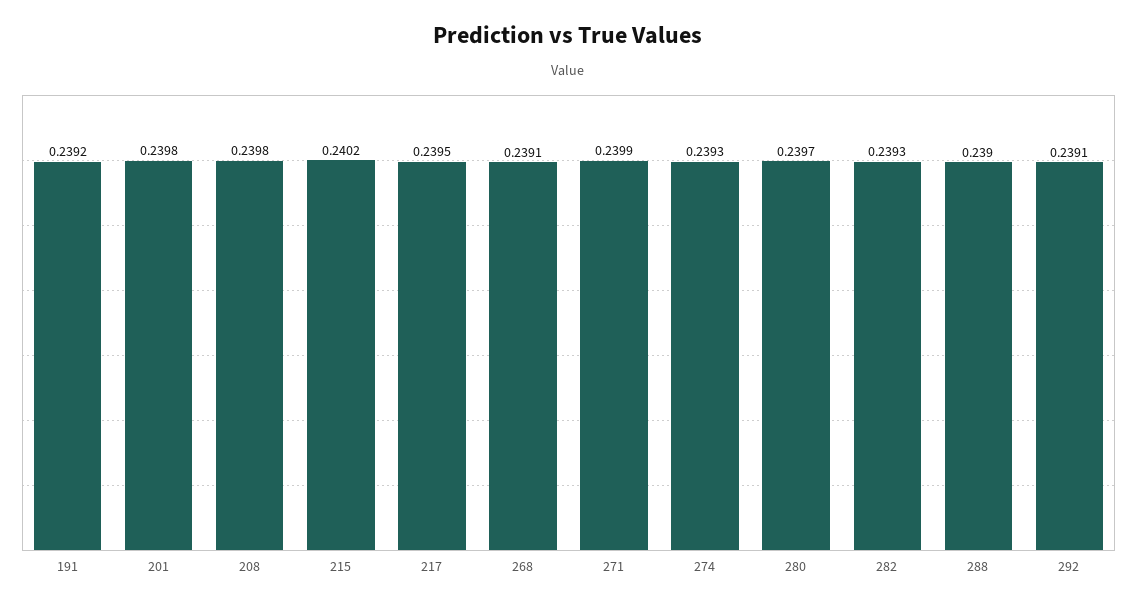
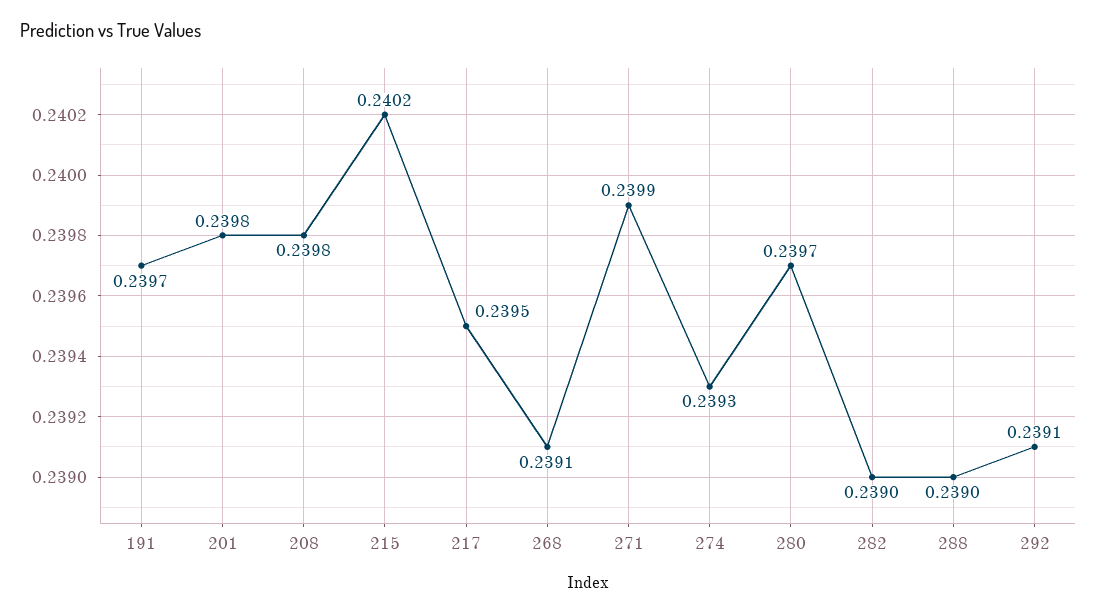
  {
-   "191": 0.2392,
+   "191": 0.2397,
    "201": 0.2398,
    "208": 0.2398,
    "215": 0.2402,
    "217": 0.2395,
    "268": 0.2391,
    "271": 0.2399,
    "274": 0.2393,
    "280": 0.2397,
-   "282": 0.2393,
+   "282": 0.239,
    "288": 0.239,
    "292": 0.2391
  }

